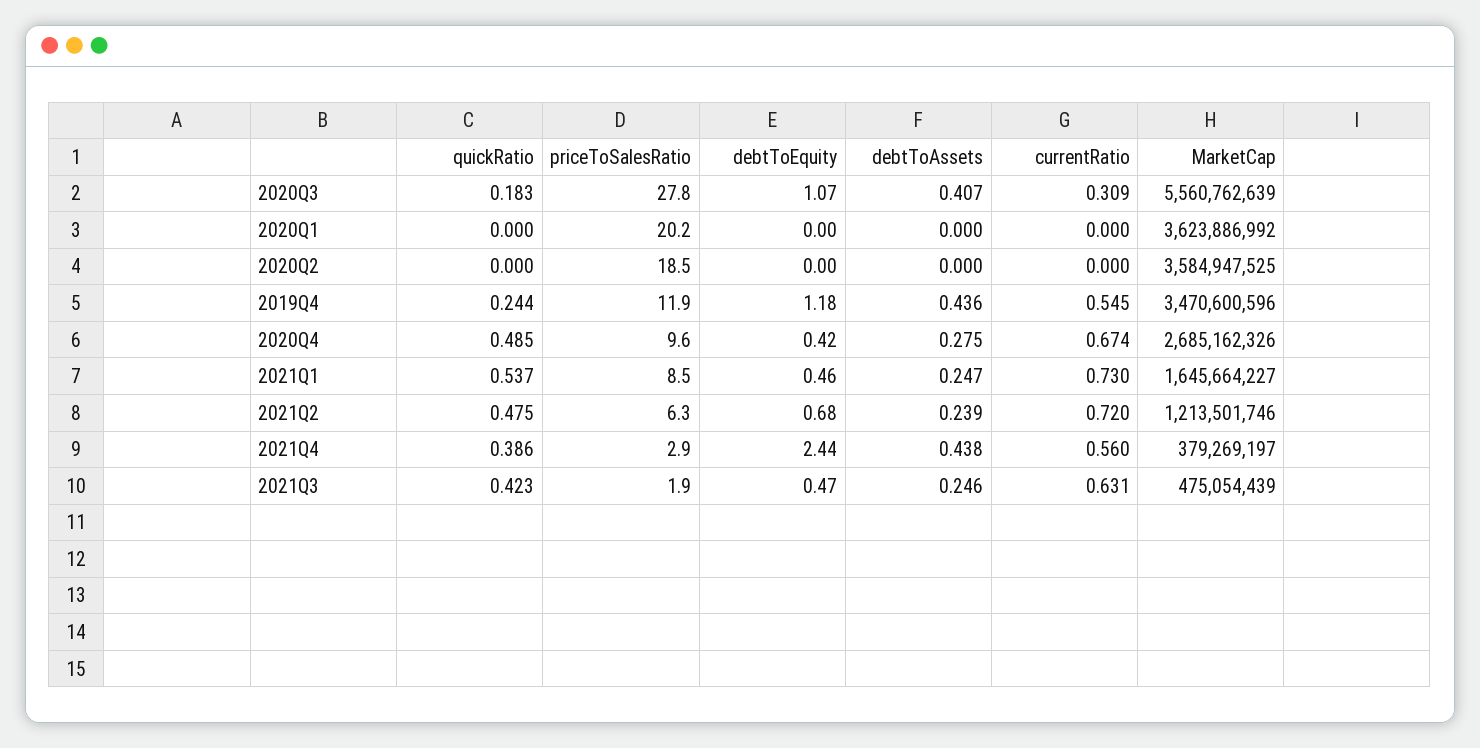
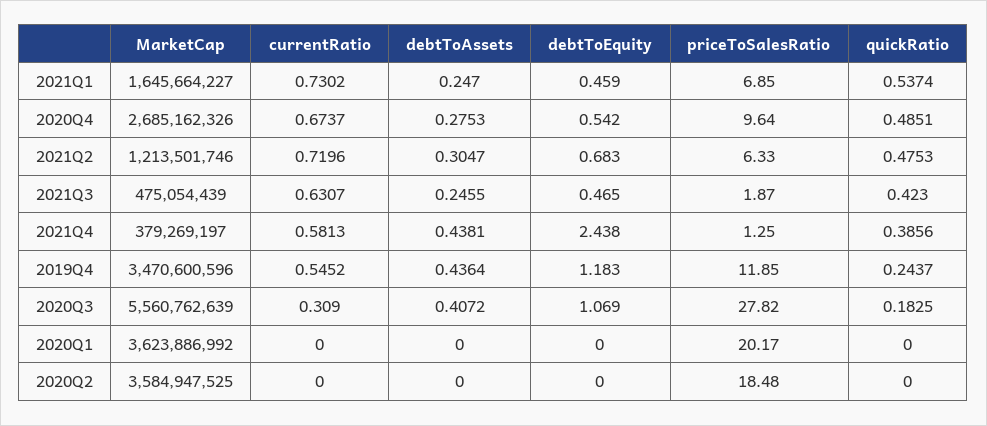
  {
    "quickRatio": {
      "2020Q3": 0.1825,
      "2020Q1": 0,
      "2020Q2": 0,
      "2019Q4": 0.2437,
      "2020Q4": 0.4851,
      "2021Q1": 0.5374,
      "2021Q2": 0.4753,
      "2021Q4": 0.3856,
      "2021Q3": 0.423
    },
    "priceToSalesRatio": {
      "2020Q3": 27.82,
      "2020Q1": 20.17,
      "2020Q2": 18.48,
      "2019Q4": 11.85,
      "2020Q4": 9.64,
-     "2021Q1": 8.5,
+     "2021Q1": 6.85,
      "2021Q2": 6.33,
-     "2021Q4": 2.9,
+     "2021Q4": 1.25,
      "2021Q3": 1.87
    },
    "debtToEquity": {
      "2020Q3": 1.069,
      "2020Q1": 0,
      "2020Q2": 0,
      "2019Q4": 1.183,
-     "2020Q4": 0.42,
+     "2020Q4": 0.542,
      "2021Q1": 0.459,
      "2021Q2": 0.683,
      "2021Q4": 2.438,
      "2021Q3": 0.465
    },
    "debtToAssets": {
      "2020Q3": 0.4072,
      "2020Q1": 0,
      "2020Q2": 0,
      "2019Q4": 0.4364,
      "2020Q4": 0.2753,
      "2021Q1": 0.247,
-     "2021Q2": 0.239,
+     "2021Q2": 0.3047,
      "2021Q4": 0.4381,
      "2021Q3": 0.2455
    },
    "currentRatio": {
      "2020Q3": 0.309,
      "2020Q1": 0,
      "2020Q2": 0,
      "2019Q4": 0.5452,
      "2020Q4": 0.6737,
      "2021Q1": 0.7302,
      "2021Q2": 0.7196,
-     "2021Q4": 0.56,
+     "2021Q4": 0.5813,
      "2021Q3": 0.6307
    },
    "MarketCap": {
      "2020Q3": 5560762639,
      "2020Q1": 3623886992,
      "2020Q2": 3584947525,
      "2019Q4": 3470600596,
      "2020Q4": 2685162326,
      "2021Q1": 1645664227,
      "2021Q2": 1213501746,
      "2021Q4": 379269197,
      "2021Q3": 475054439
    }
  }

